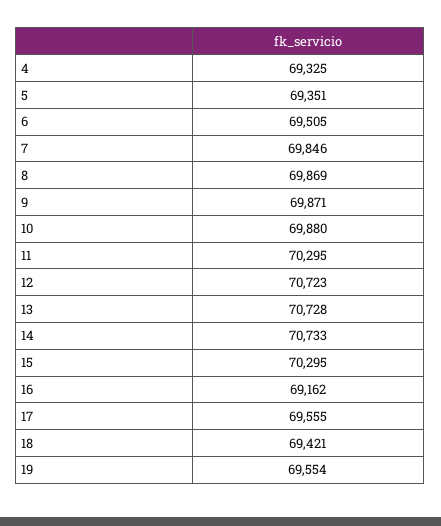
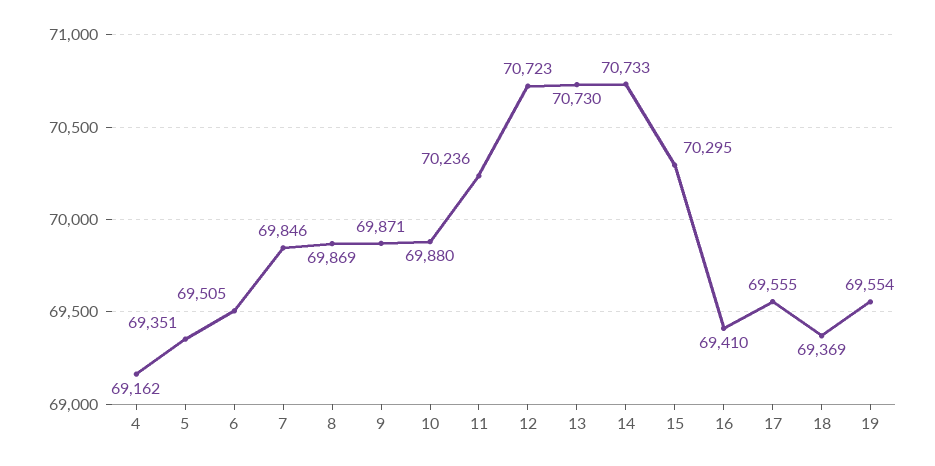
  {
-   "4": 69325,
+   "4": 69162,
    "5": 69351,
    "6": 69505,
    "7": 69846,
    "8": 69869,
    "9": 69871,
    "10": 69880,
-   "11": 70295,
+   "11": 70236,
    "12": 70723,
-   "13": 70728,
+   "13": 70730,
    "14": 70733,
    "15": 70295,
-   "16": 69162,
+   "16": 69410,
    "17": 69555,
-   "18": 69421,
+   "18": 69369,
    "19": 69554
  }

